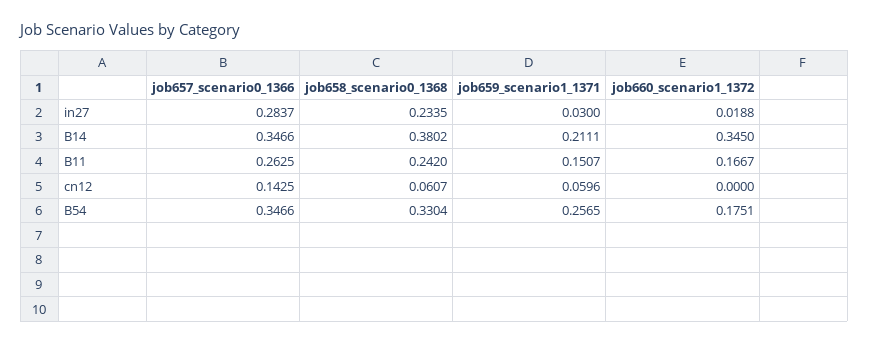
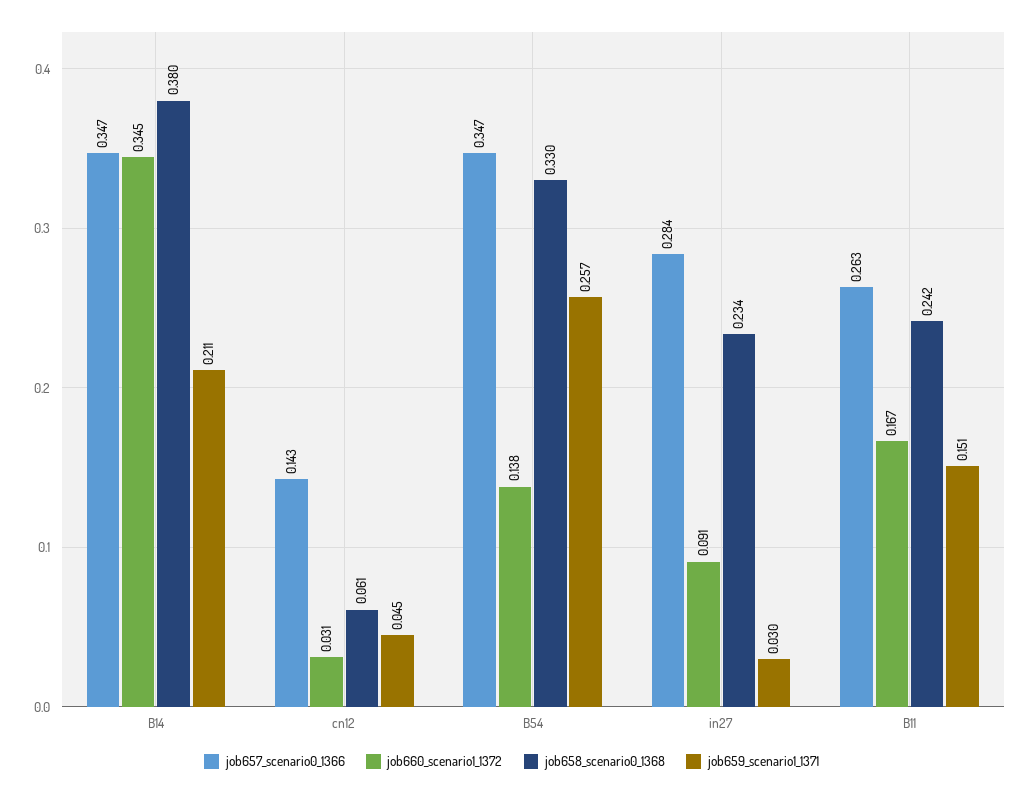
  {
    "job657_scenario0_1366": {
      "in27": 0.2837,
      "B14": 0.3466,
      "B11": 0.2625,
      "cn12": 0.1425,
      "B54": 0.3466
    },
    "job658_scenario0_1368": {
      "in27": 0.2335,
      "B14": 0.3802,
      "B11": 0.242,
      "cn12": 0.0607,
      "B54": 0.3304
    },
    "job659_scenario1_1371": {
      "in27": 0.03,
      "B14": 0.2111,
      "B11": 0.1507,
-     "cn12": 0.0596,
+     "cn12": 0.045,
      "B54": 0.2565
    },
    "job660_scenario1_1372": {
-     "in27": 0.0188,
+     "in27": 0.091,
      "B14": 0.345,
      "B11": 0.1667,
-     "cn12": 0,
+     "cn12": 0.031,
-     "B54": 0.1751
+     "B54": 0.138
    }
  }

